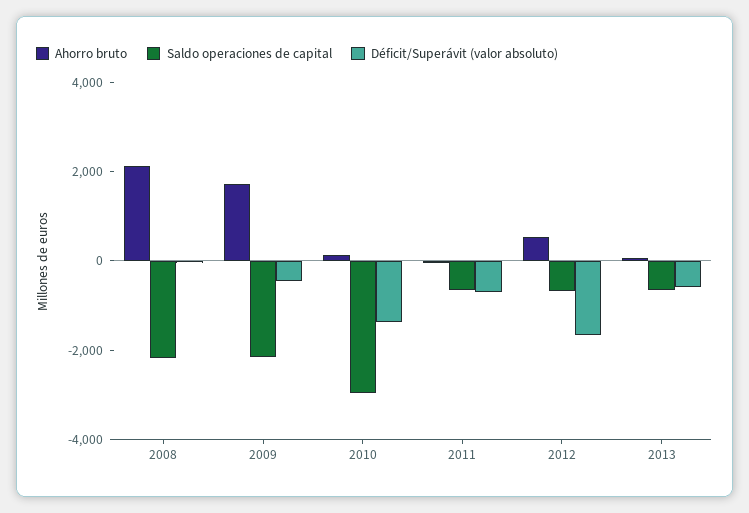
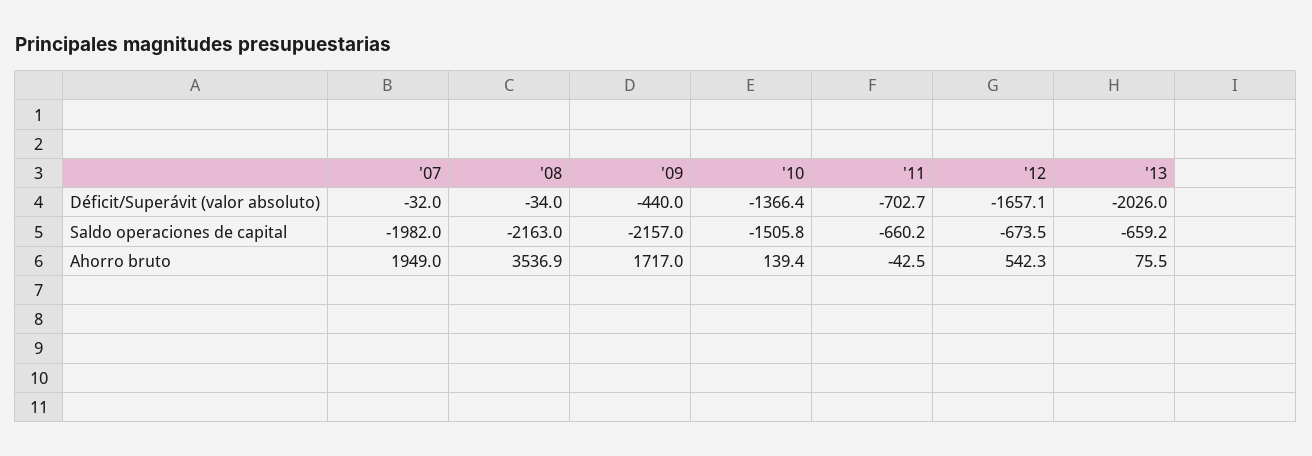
  {
    "Ahorro bruto": {
-     "2008": 2000,
+     "2008": 3536.9,
      "2009": 1717,
      "2010": 139.4,
      "2011": -42.5,
      "2012": 542.3,
-     "2013": 75.5
+     "2013": 75.5,
+     "'07": 1949
    },
    "Saldo operaciones de capital": {
      "2008": -2163,
      "2009": -2157,
-     "2010": -3000,
+     "2010": -1505.8,
      "2011": -660.2,
      "2012": -673.5,
-     "2013": -659.2
+     "2013": -659.2,
+     "'07": -1982
    },
    "Déficit/Superávit (valor absoluto)": {
      "2008": -34,
      "2009": -440,
      "2010": -1366.4,
      "2011": -702.7,
      "2012": -1657.1,
-     "2013": -500
+     "2013": -2026,
+     "'07": -32
    }
  }

